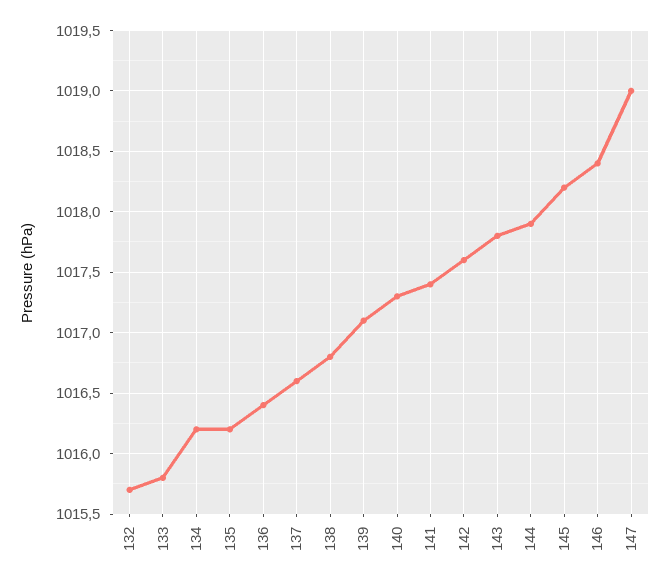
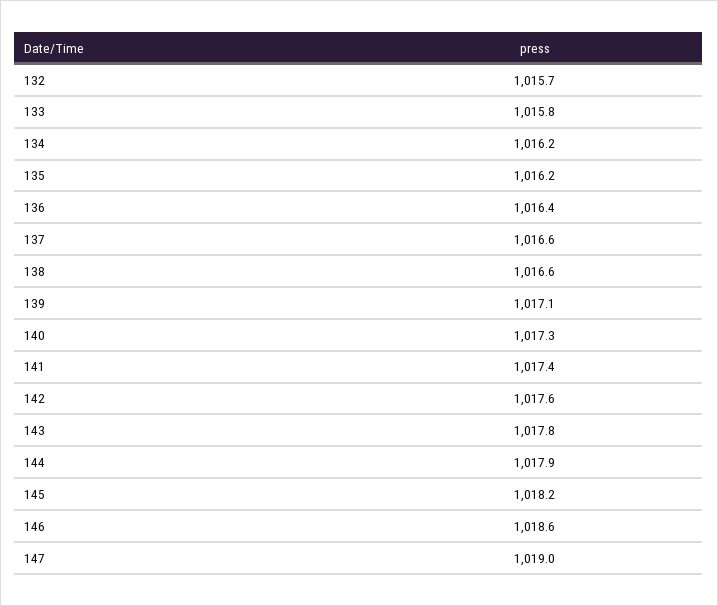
  {
    "132": 1015.7,
    "133": 1015.8,
    "134": 1016.2,
    "135": 1016.2,
    "136": 1016.4,
    "137": 1016.6,
-   "138": 1016.8,
+   "138": 1016.6,
    "139": 1017.1,
    "140": 1017.3,
    "141": 1017.4,
    "142": 1017.6,
    "143": 1017.8,
    "144": 1017.9,
    "145": 1018.2,
-   "146": 1018.4,
+   "146": 1018.6,
    "147": 1019
  }

